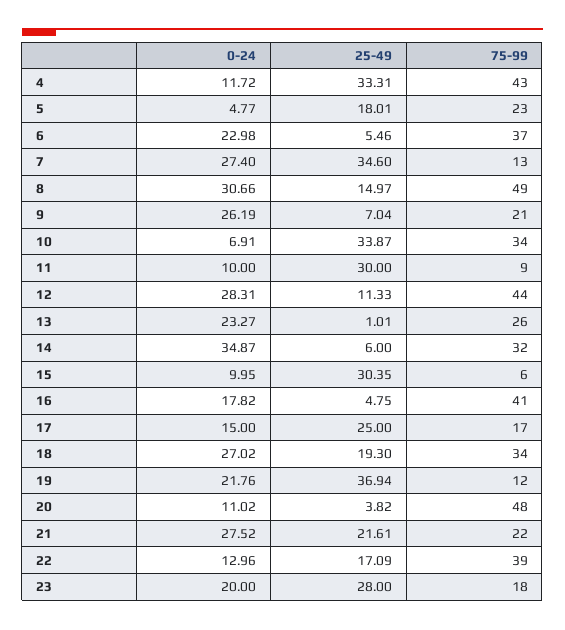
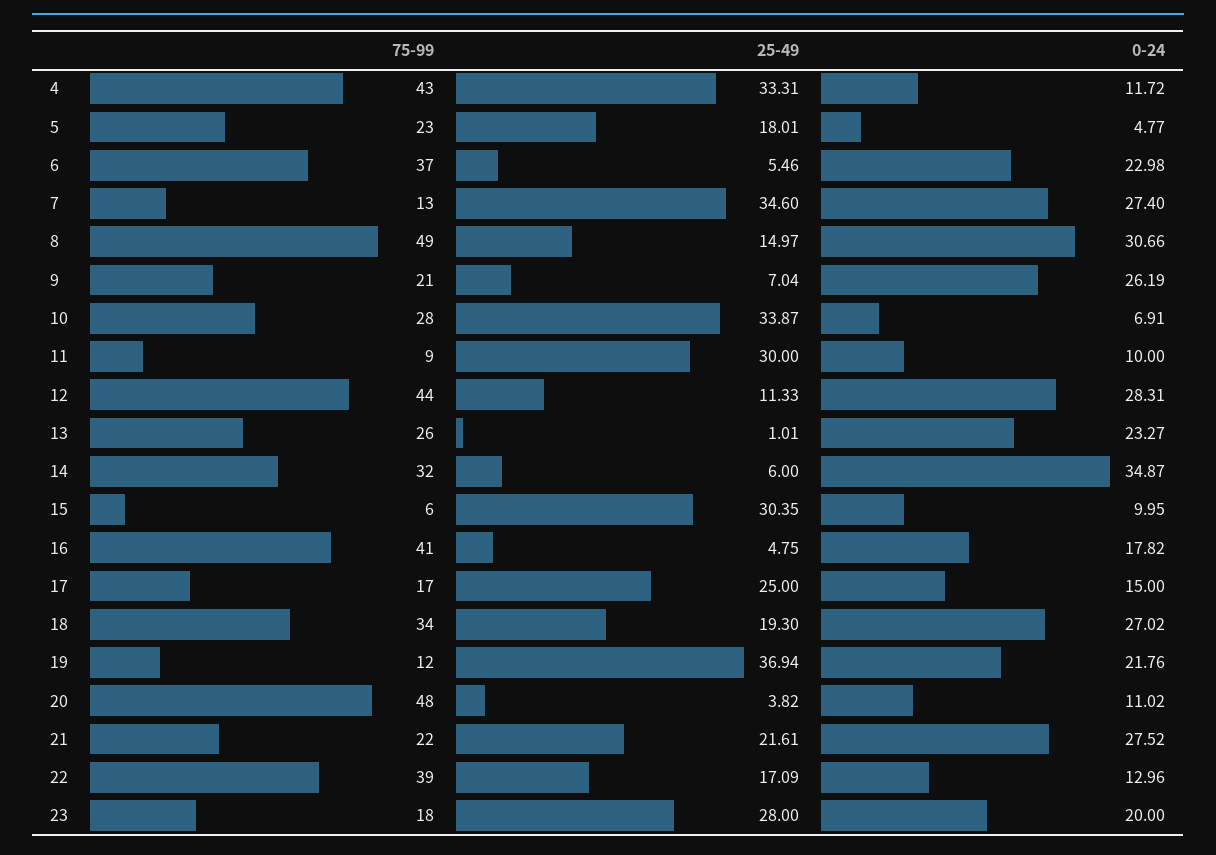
  {
    "0-24": {
      "4": 11.72,
      "5": 4.77,
      "6": 22.98,
      "7": 27.4,
      "8": 30.66,
      "9": 26.19,
      "10": 6.91,
      "11": 10,
      "12": 28.31,
      "13": 23.27,
      "14": 34.87,
      "15": 9.95,
      "16": 17.82,
      "17": 15,
      "18": 27.02,
      "19": 21.76,
      "20": 11.02,
      "21": 27.52,
      "22": 12.96,
      "23": 20
    },
    "25-49": {
      "4": 33.31,
      "5": 18.01,
      "6": 5.46,
      "7": 34.6,
      "8": 14.97,
      "9": 7.04,
      "10": 33.87,
      "11": 30,
      "12": 11.33,
      "13": 1.01,
      "14": 6,
      "15": 30.35,
      "16": 4.75,
      "17": 25,
      "18": 19.3,
      "19": 36.94,
      "20": 3.82,
      "21": 21.61,
      "22": 17.09,
      "23": 28
    },
    "75-99": {
      "4": 43,
      "5": 23,
      "6": 37,
      "7": 13,
      "8": 49,
      "9": 21,
-     "10": 34,
+     "10": 28,
      "11": 9,
      "12": 44,
      "13": 26,
      "14": 32,
      "15": 6,
      "16": 41,
      "17": 17,
      "18": 34,
      "19": 12,
      "20": 48,
      "21": 22,
      "22": 39,
      "23": 18
    }
  }

